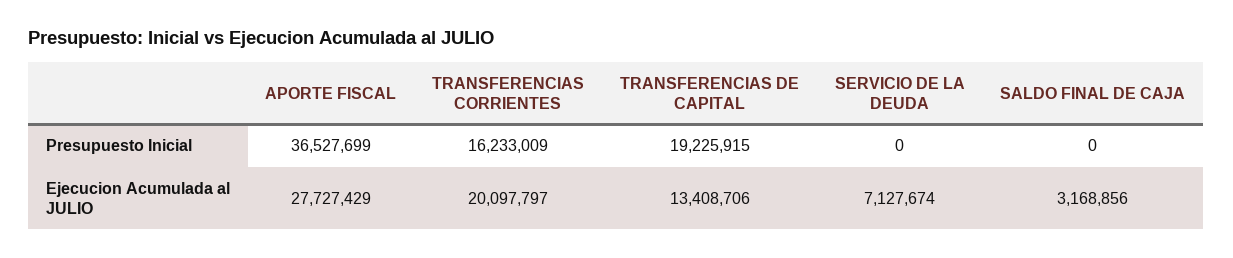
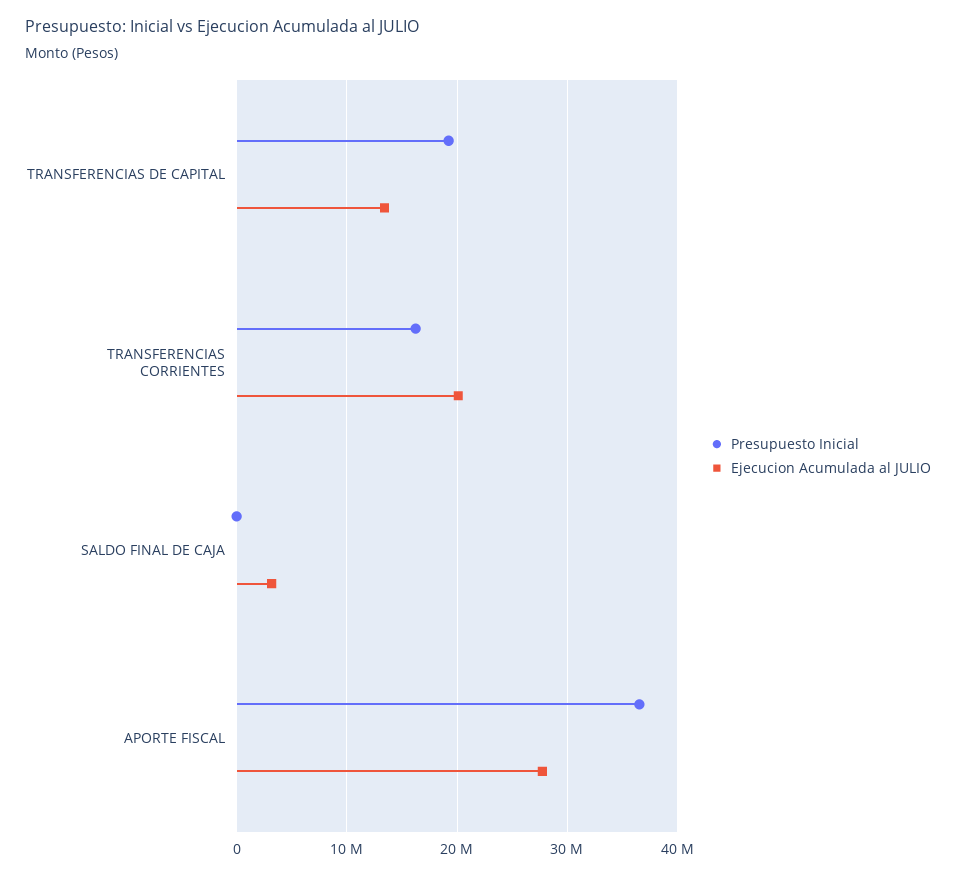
  {
    "Presupuesto Inicial": {
      "APORTE FISCAL": 36527699,
      "TRANSFERENCIAS CORRIENTES": 16233009,
      "TRANSFERENCIAS DE CAPITAL": 19225915,
-     "SERVICIO DE LA DEUDA": 0,
      "SALDO FINAL DE CAJA": 0
    },
    "Ejecucion Acumulada al JULIO": {
      "APORTE FISCAL": 27727429,
      "TRANSFERENCIAS CORRIENTES": 20097797,
      "TRANSFERENCIAS DE CAPITAL": 13408706,
-     "SERVICIO DE LA DEUDA": 7127674,
      "SALDO FINAL DE CAJA": 3168856
    }
  }

